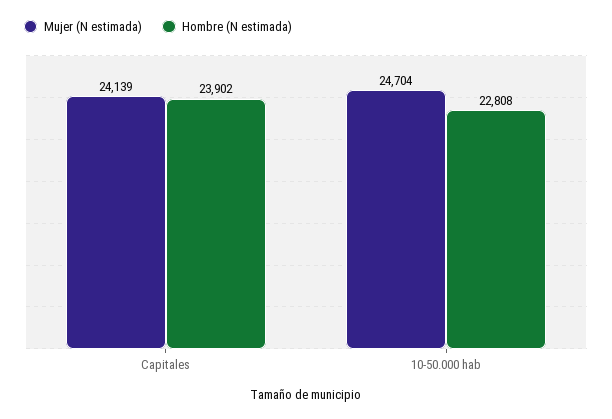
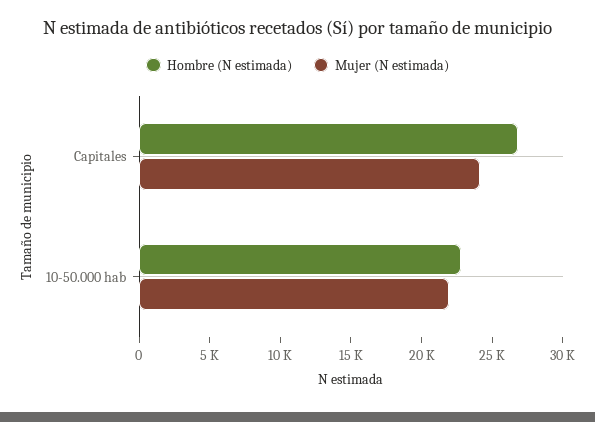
  {
    "Mujer (N estimada)": {
      "Capitales": 24139,
-     "10-50.000 hab": 24704
+     "10-50.000 hab": 22000
    },
    "Hombre (N estimada)": {
-     "Capitales": 23902,
+     "Capitales": 27000,
      "10-50.000 hab": 22808
    }
  }

